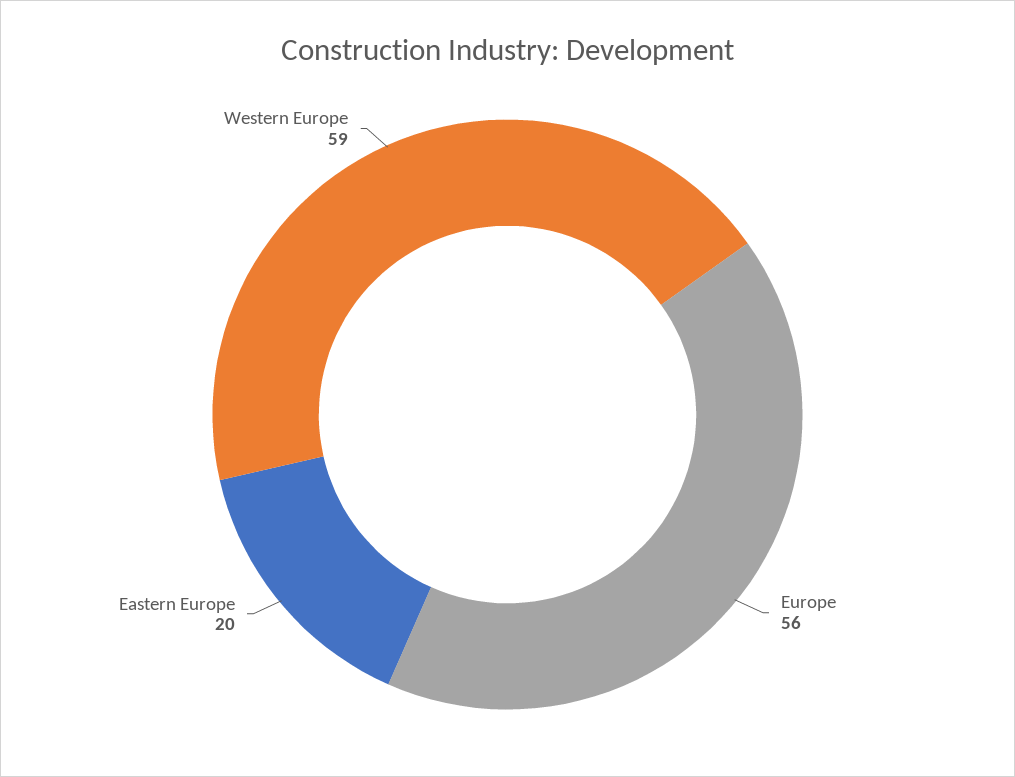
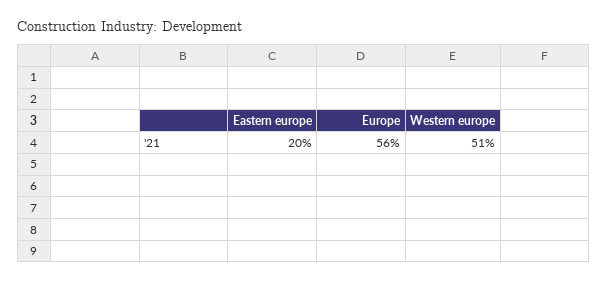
  {
    "Europe": 56,
    "Eastern Europe": 20,
-   "Western Europe": 59
+   "Western Europe": 51
  }

